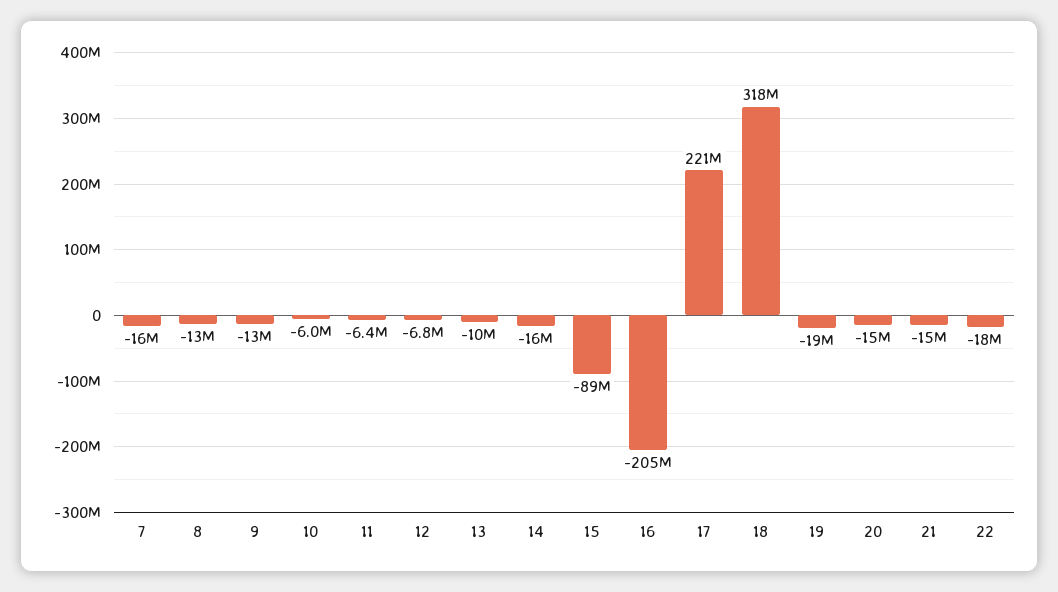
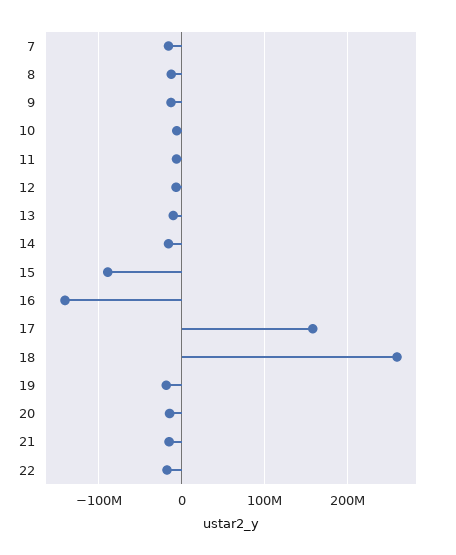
  {
    "7": -16000000,
    "8": -13000000,
    "9": -13000000,
    "10": -6000000,
    "11": -6400000,
    "12": -6800000,
    "13": -10000000,
    "14": -16000000,
    "15": -89000000,
-   "16": -205000000,
+   "16": -140000000,
-   "17": 221000000,
+   "17": 160000000,
-   "18": 318000000,
+   "18": 260000000,
    "19": -19000000,
    "20": -15000000,
    "21": -15000000,
    "22": -18000000
  }

